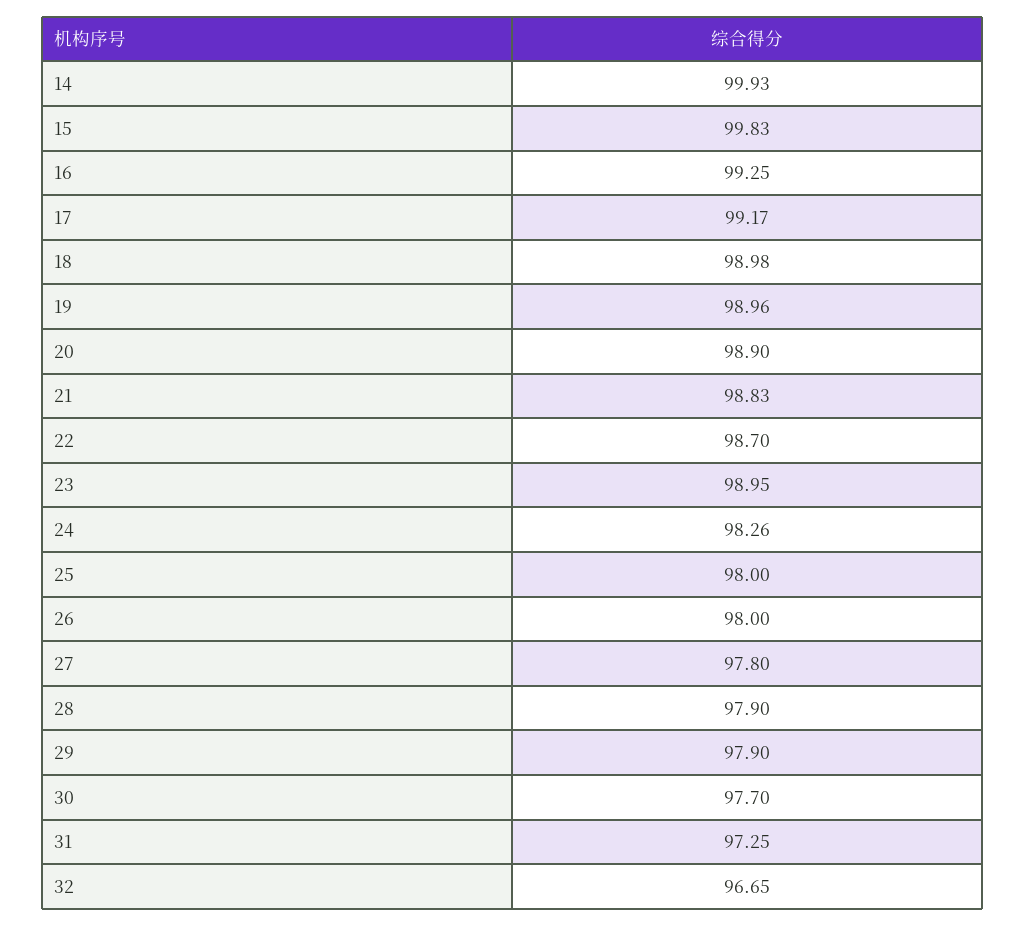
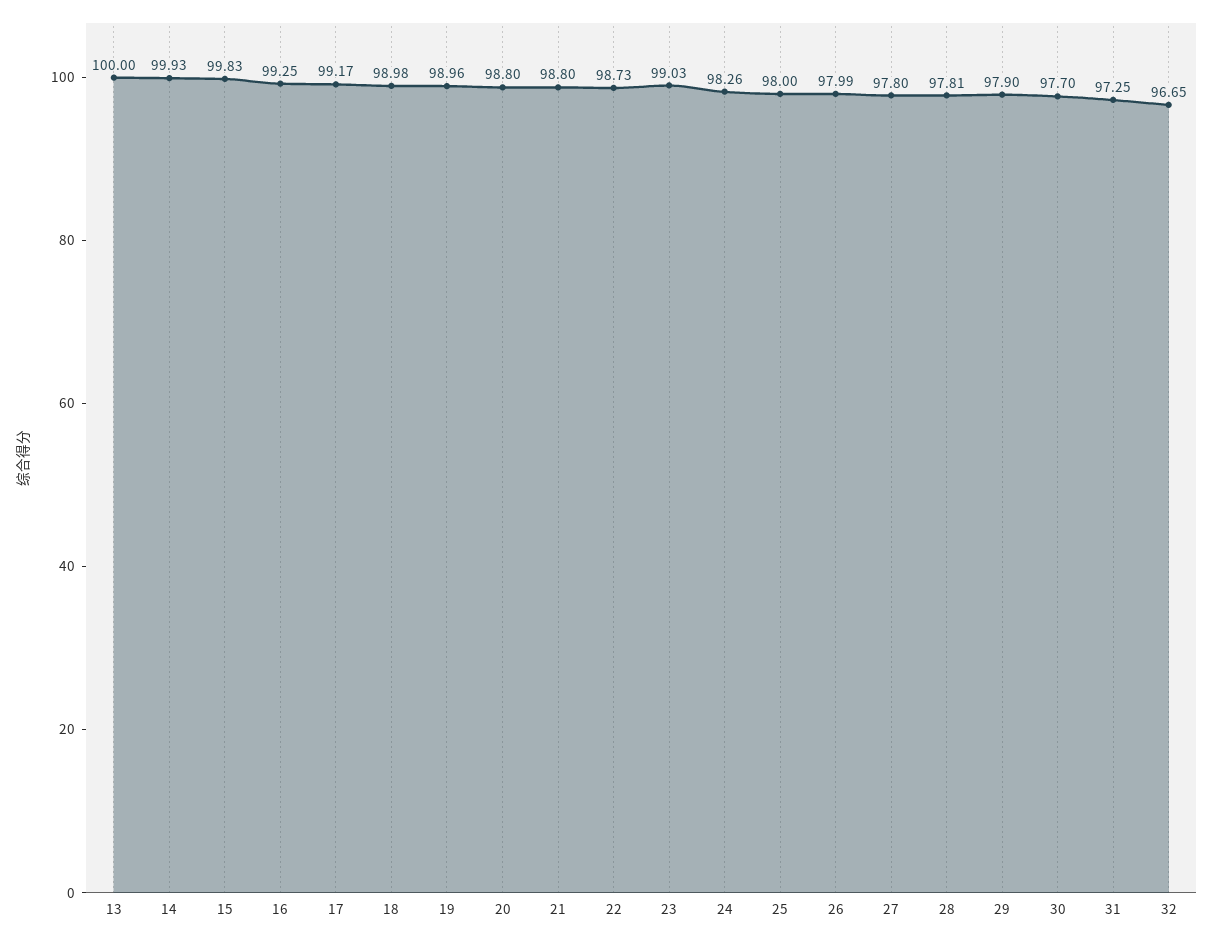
  {
    "14": 99.93,
    "15": 99.83,
    "16": 99.25,
    "17": 99.17,
    "18": 98.98,
    "19": 98.96,
-   "20": 98.9,
+   "20": 98.8,
-   "21": 98.83,
+   "21": 98.8,
-   "22": 98.7,
+   "22": 98.73,
-   "23": 98.95,
+   "23": 99.03,
    "24": 98.26,
    "25": 98,
-   "26": 98,
+   "26": 97.99,
    "27": 97.8,
-   "28": 97.9,
+   "28": 97.81,
    "29": 97.9,
    "30": 97.7,
    "31": 97.25,
-   "32": 96.65
+   "32": 96.65,
+   "13": 100
  }

